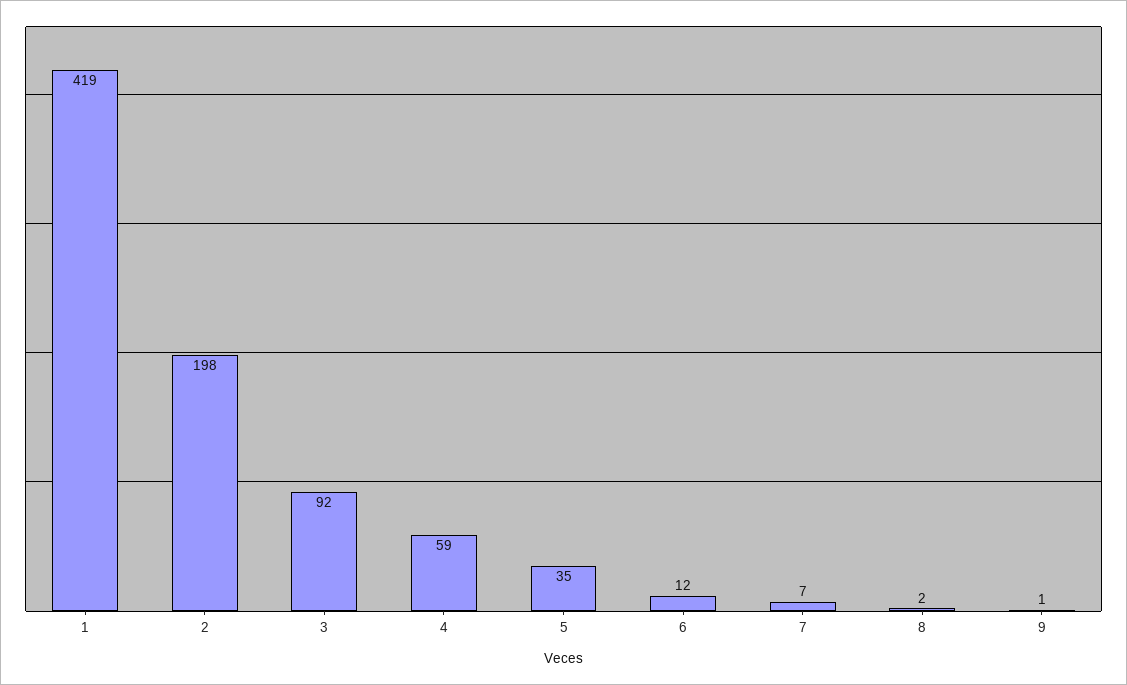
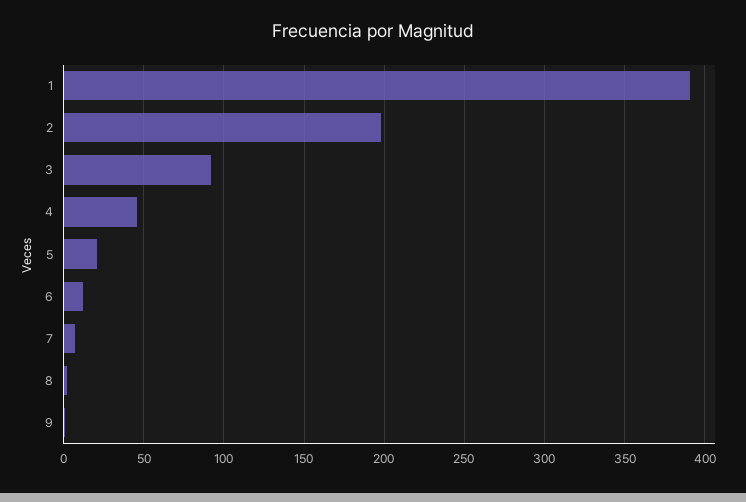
  {
-   "1": 419,
+   "1": 390,
    "2": 198,
    "3": 92,
-   "4": 59,
+   "4": 45,
-   "5": 35,
+   "5": 20,
    "6": 12,
    "7": 7,
    "8": 2,
    "9": 1
  }

